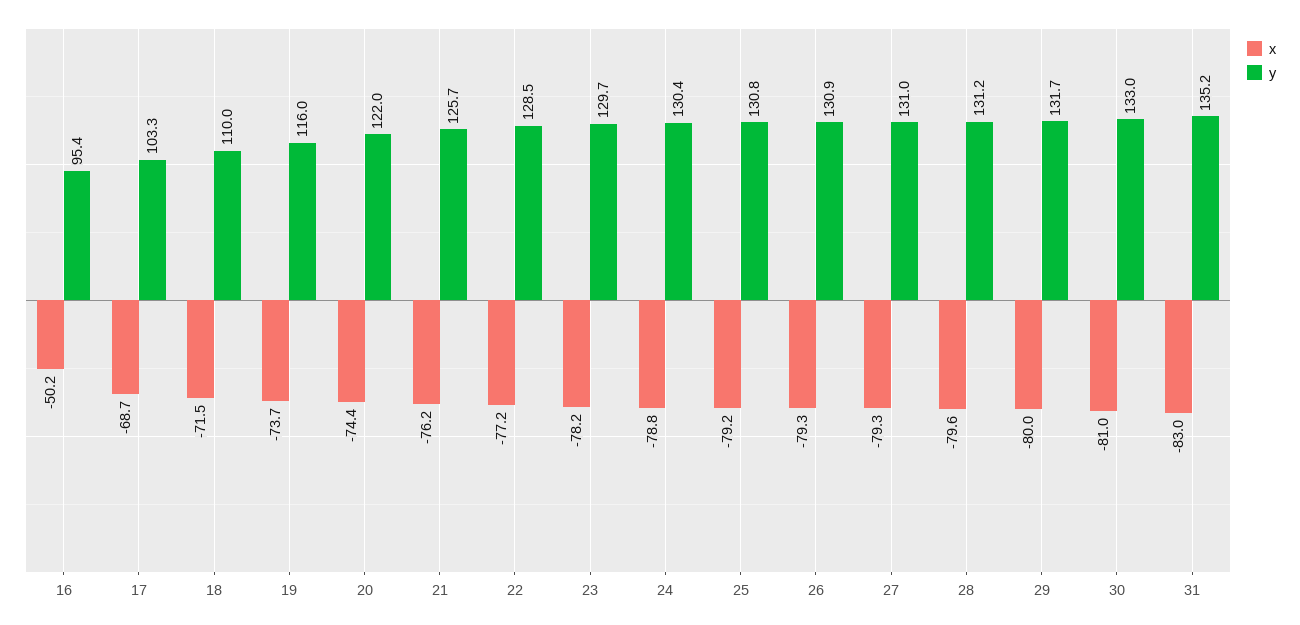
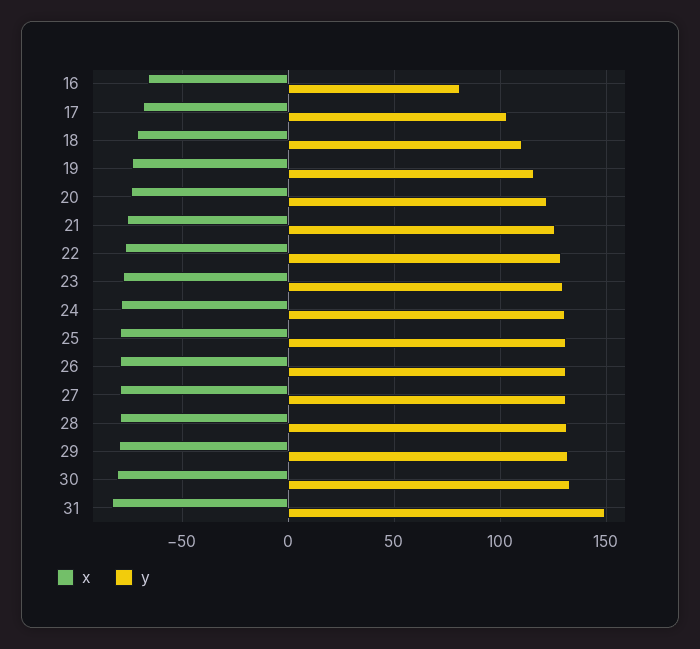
  {
    "x": {
-     "16": -50.2,
+     "16": -65,
      "17": -68.7,
      "18": -71.5,
      "19": -73.7,
      "20": -74.4,
      "21": -76.2,
      "22": -77.2,
      "23": -78.2,
      "24": -78.8,
      "25": -79.2,
      "26": -79.3,
      "27": -79.3,
      "28": -79.6,
      "29": -80,
      "30": -81,
      "31": -83
    },
    "y": {
-     "16": 95.4,
+     "16": 80,
      "17": 103.3,
      "18": 110,
      "19": 116,
      "20": 122,
      "21": 125.7,
      "22": 128.5,
      "23": 129.7,
      "24": 130.4,
      "25": 130.8,
      "26": 130.9,
      "27": 131,
      "28": 131.2,
      "29": 131.7,
      "30": 133,
-     "31": 135.2
+     "31": 150
    }
  }

